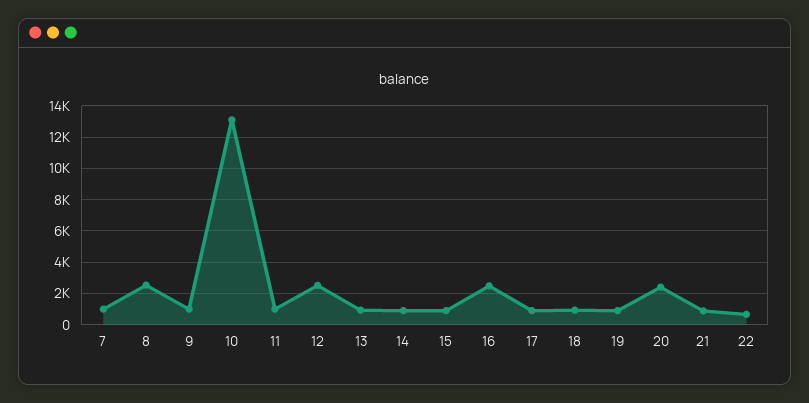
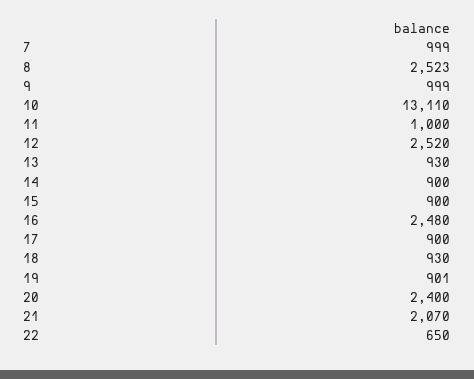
  {
    "7": 999,
    "8": 2523,
    "9": 999,
    "10": 13110,
    "11": 1000,
    "12": 2520,
    "13": 930,
    "14": 900,
    "15": 900,
    "16": 2480,
    "17": 900,
    "18": 930,
    "19": 901,
    "20": 2400,
-   "21": 1000,
+   "21": 2070,
    "22": 650
  }

